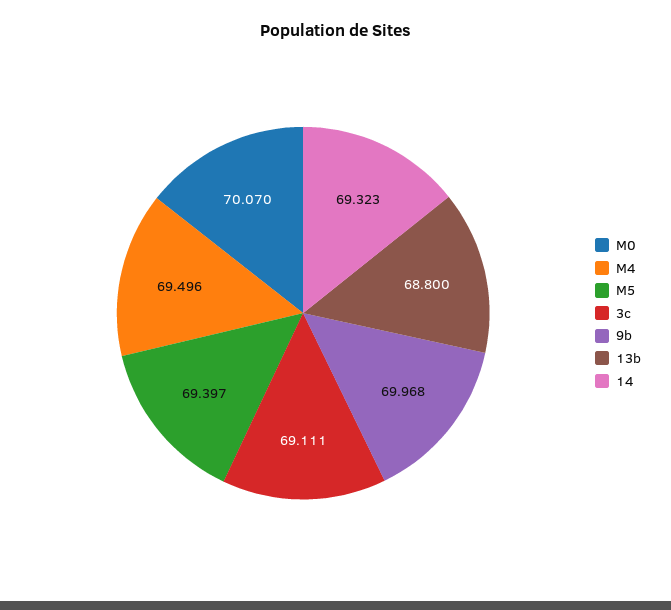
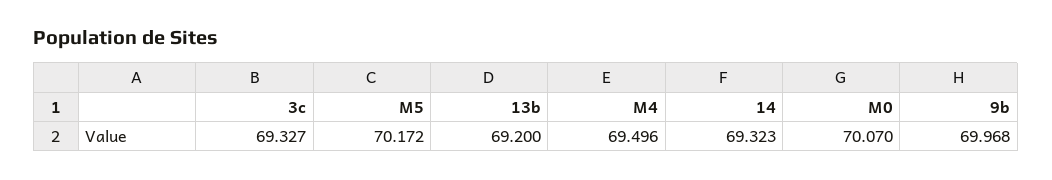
  {
    "M0": 70.07,
    "M4": 69.496,
-   "M5": 69.397,
+   "M5": 70.172,
-   "3c": 69.111,
+   "3c": 69.327,
    "9b": 69.968,
-   "13b": 68.8,
+   "13b": 69.2,
    "14": 69.323
  }

